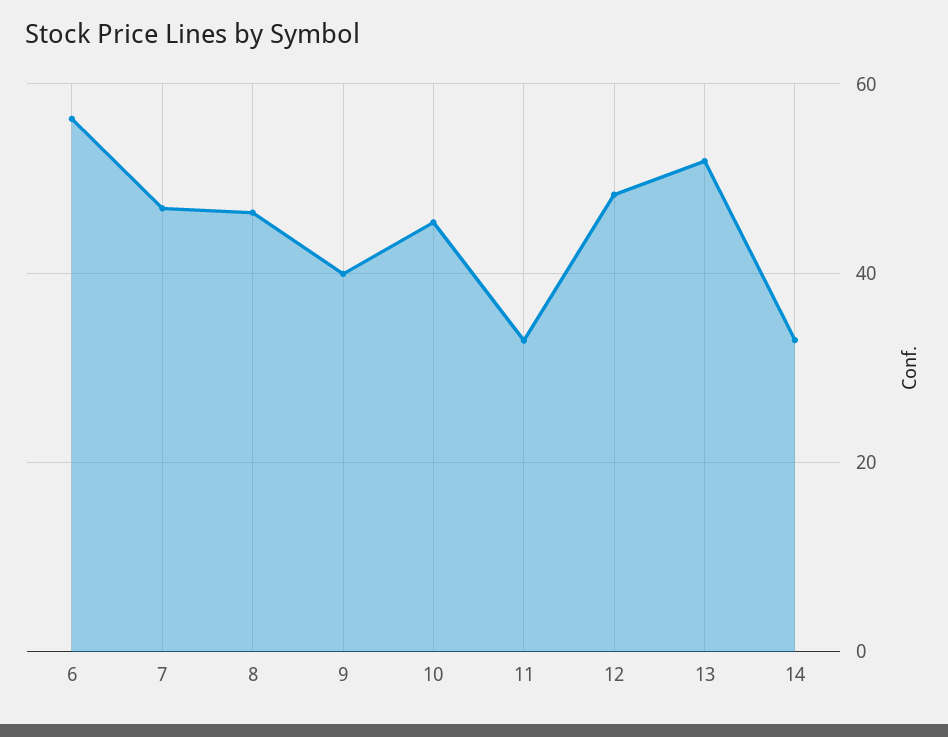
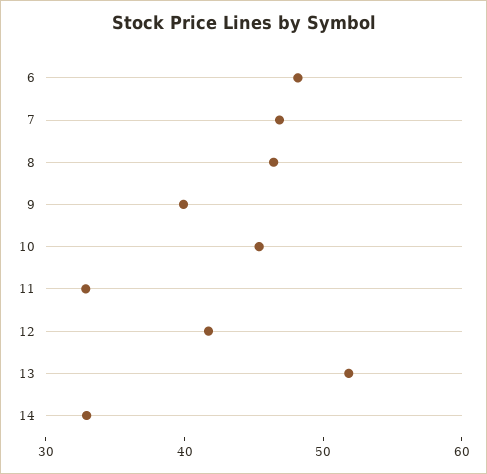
  {
-   "6": 56,
+   "6": 48,
    "7": 46,
    "8": 46,
    "9": 40,
    "10": 46,
    "11": 32,
-   "12": 48,
+   "12": 42,
    "13": 52,
    "14": 32
  }

